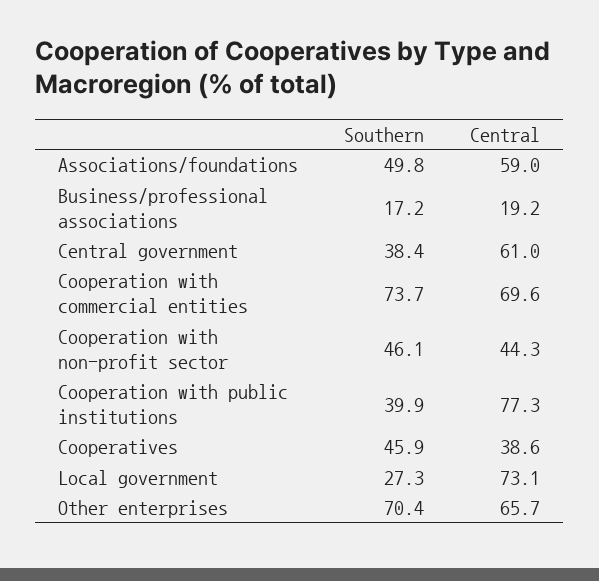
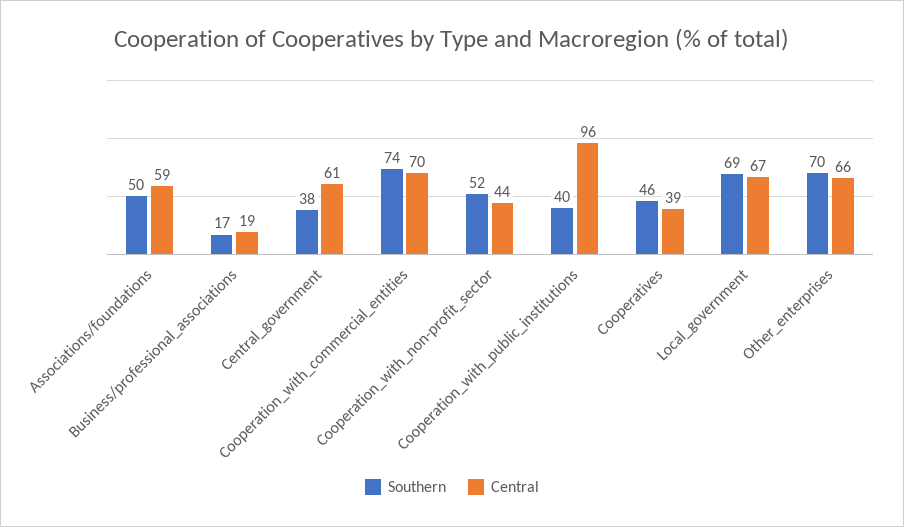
  {
    "Southern": {
      "Associations/foundations": 49.8,
      "Business/professional associations": 17.2,
      "Central government": 38.4,
      "Cooperation with commercial entities": 73.7,
-     "Cooperation with non-profit sector": 46.1,
+     "Cooperation with non-profit sector": 52,
      "Cooperation with public institutions": 39.9,
      "Cooperatives": 45.9,
-     "Local government": 27.3,
+     "Local government": 69,
      "Other enterprises": 70.4
    },
    "Central": {
      "Associations/foundations": 59,
      "Business/professional associations": 19.2,
      "Central government": 61,
      "Cooperation with commercial entities": 69.6,
      "Cooperation with non-profit sector": 44.3,
-     "Cooperation with public institutions": 77.3,
+     "Cooperation with public institutions": 96,
      "Cooperatives": 38.6,
-     "Local government": 73.1,
+     "Local government": 67,
      "Other enterprises": 65.7
    }
  }

